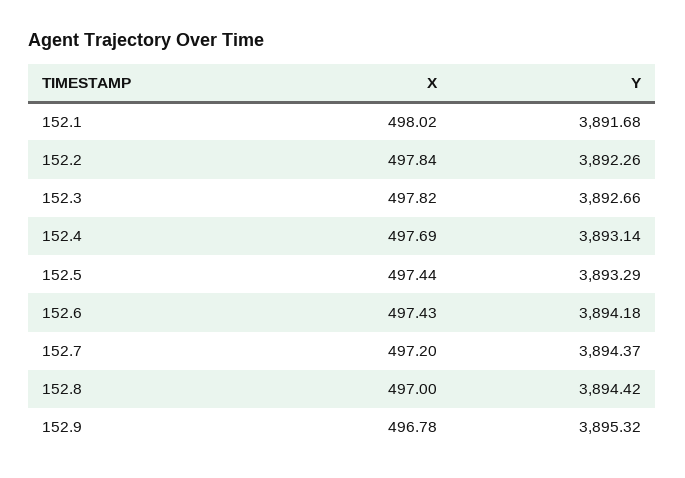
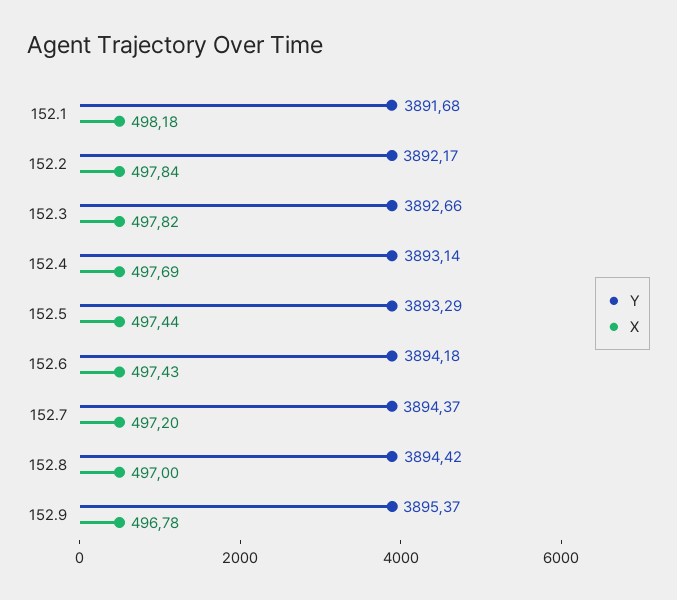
  {
    "X": {
-     "152.1": 498.02,
+     "152.1": 498.18,
      "152.2": 497.84,
      "152.3": 497.82,
      "152.4": 497.69,
      "152.5": 497.44,
      "152.6": 497.43,
      "152.7": 497.2,
      "152.8": 497,
      "152.9": 496.78
    },
    "Y": {
      "152.1": 3891.68,
-     "152.2": 3892.26,
+     "152.2": 3892.17,
      "152.3": 3892.66,
      "152.4": 3893.14,
      "152.5": 3893.29,
      "152.6": 3894.18,
      "152.7": 3894.37,
      "152.8": 3894.42,
-     "152.9": 3895.32
+     "152.9": 3895.37
    }
  }

